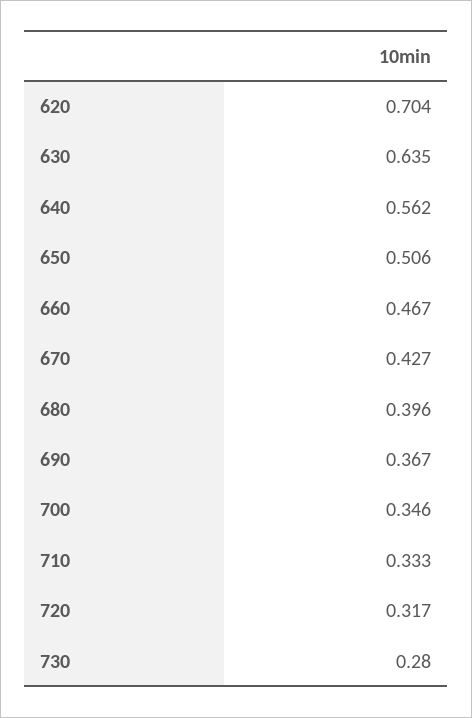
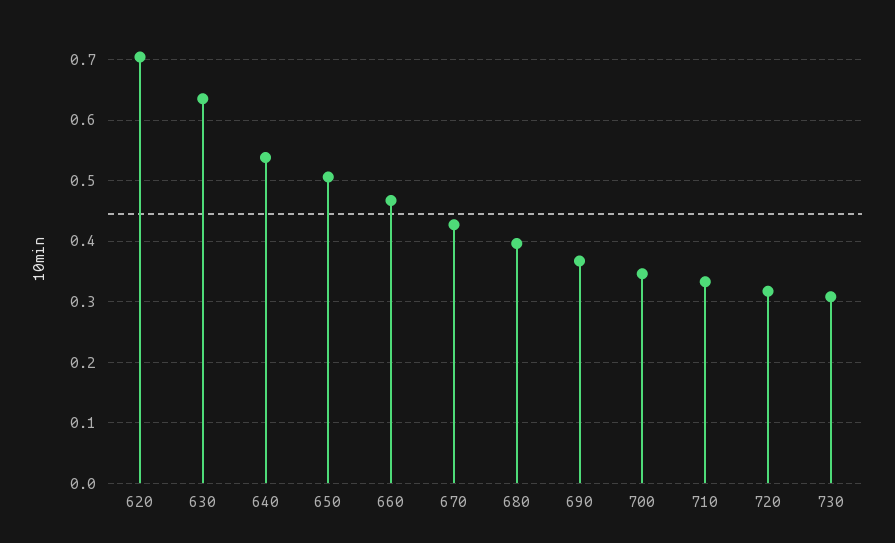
  {
    "620": 0.704,
    "630": 0.635,
-   "640": 0.562,
+   "640": 0.54,
    "650": 0.506,
    "660": 0.467,
    "670": 0.427,
    "680": 0.396,
    "690": 0.367,
    "700": 0.346,
    "710": 0.333,
    "720": 0.317,
-   "730": 0.28
+   "730": 0.31
  }

